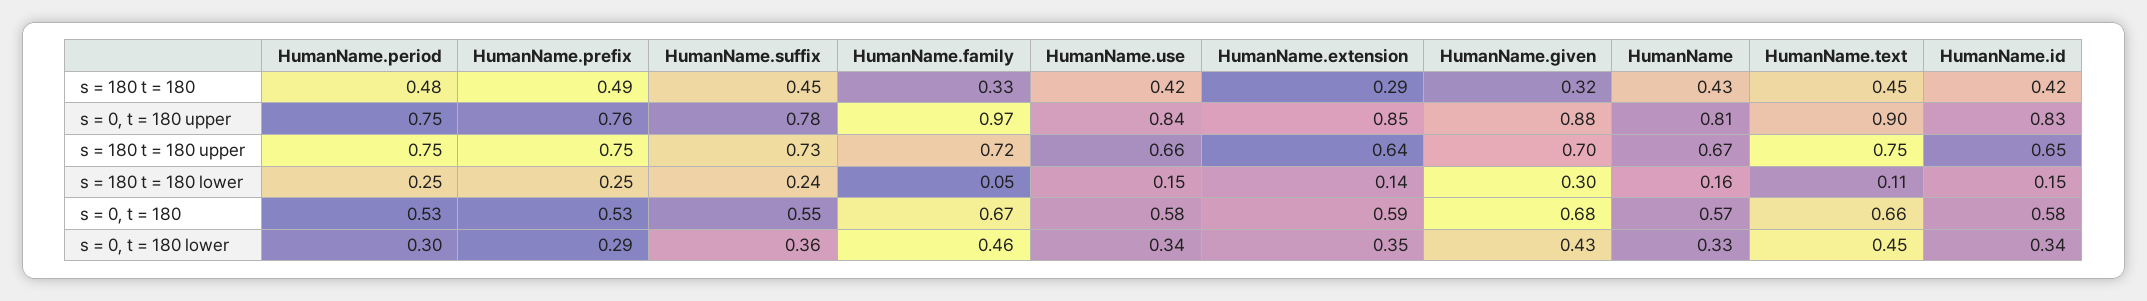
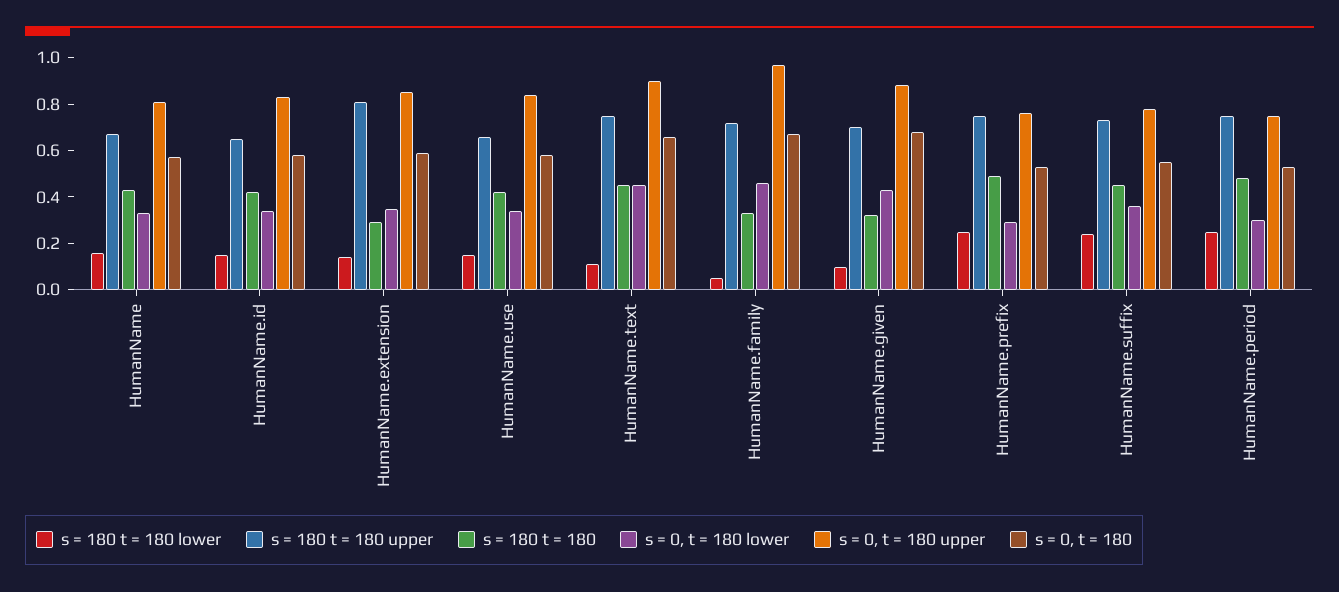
  {
    "s = 180 t = 180": {
      "HumanName.period": 0.48,
      "HumanName.prefix": 0.49,
      "HumanName.suffix": 0.45,
      "HumanName.family": 0.33,
      "HumanName.use": 0.42,
      "HumanName.extension": 0.29,
      "HumanName.given": 0.32,
      "HumanName": 0.43,
      "HumanName.text": 0.45,
      "HumanName.id": 0.42
    },
    "s = 0, t = 180 upper": {
      "HumanName.period": 0.75,
      "HumanName.prefix": 0.76,
      "HumanName.suffix": 0.78,
      "HumanName.family": 0.97,
      "HumanName.use": 0.84,
      "HumanName.extension": 0.85,
      "HumanName.given": 0.88,
      "HumanName": 0.81,
      "HumanName.text": 0.9,
      "HumanName.id": 0.83
    },
    "s = 180 t = 180 upper": {
      "HumanName.period": 0.75,
      "HumanName.prefix": 0.75,
      "HumanName.suffix": 0.73,
      "HumanName.family": 0.72,
      "HumanName.use": 0.66,
-     "HumanName.extension": 0.64,
+     "HumanName.extension": 0.8,
      "HumanName.given": 0.7,
      "HumanName": 0.67,
      "HumanName.text": 0.75,
      "HumanName.id": 0.65
    },
    "s = 180 t = 180 lower": {
      "HumanName.period": 0.25,
      "HumanName.prefix": 0.25,
      "HumanName.suffix": 0.24,
      "HumanName.family": 0.05,
      "HumanName.use": 0.15,
      "HumanName.extension": 0.14,
-     "HumanName.given": 0.3,
+     "HumanName.given": 0.1,
      "HumanName": 0.16,
      "HumanName.text": 0.11,
      "HumanName.id": 0.15
    },
    "s = 0, t = 180": {
      "HumanName.period": 0.53,
      "HumanName.prefix": 0.53,
      "HumanName.suffix": 0.55,
      "HumanName.family": 0.67,
      "HumanName.use": 0.58,
      "HumanName.extension": 0.59,
      "HumanName.given": 0.68,
      "HumanName": 0.57,
      "HumanName.text": 0.66,
      "HumanName.id": 0.58
    },
    "s = 0, t = 180 lower": {
      "HumanName.period": 0.3,
      "HumanName.prefix": 0.29,
      "HumanName.suffix": 0.36,
      "HumanName.family": 0.46,
      "HumanName.use": 0.34,
      "HumanName.extension": 0.35,
      "HumanName.given": 0.43,
      "HumanName": 0.33,
      "HumanName.text": 0.45,
      "HumanName.id": 0.34
    }
  }

